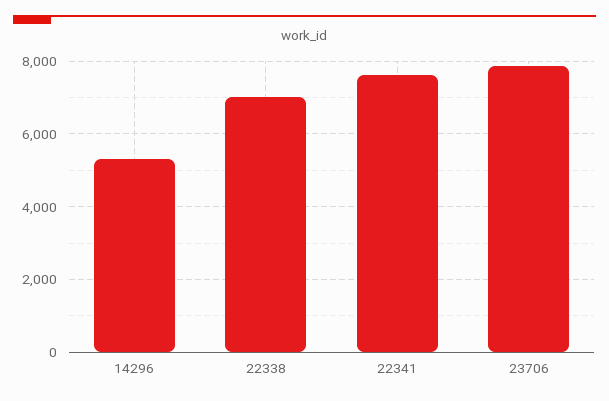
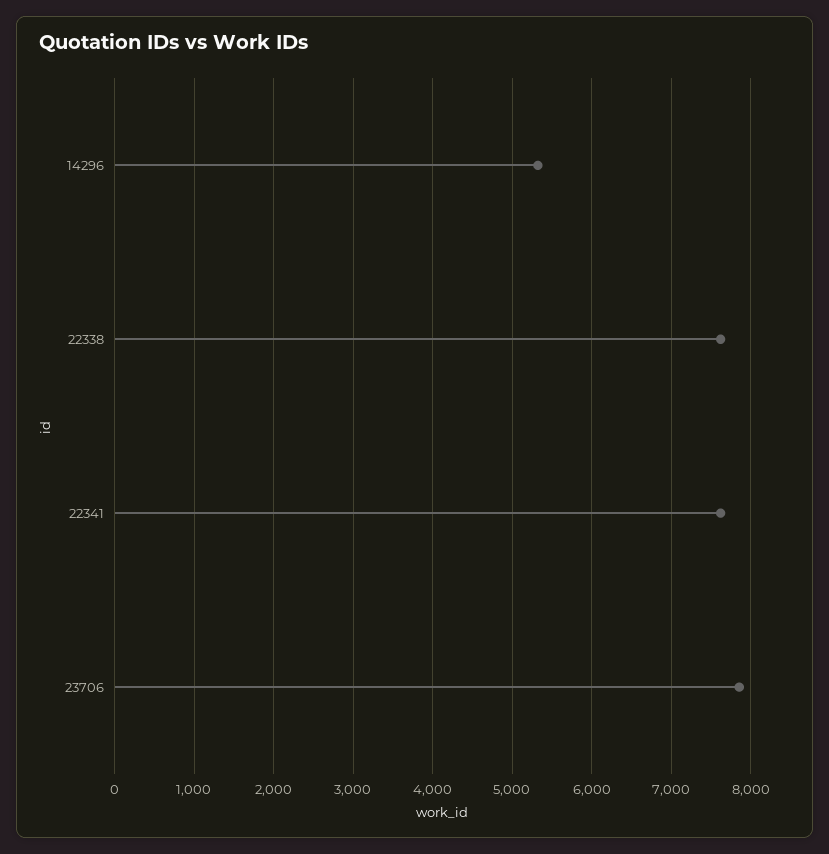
  {
    "14296": 5300,
-   "22338": 7000,
+   "22338": 7600,
    "22341": 7600,
    "23706": 7900
  }

